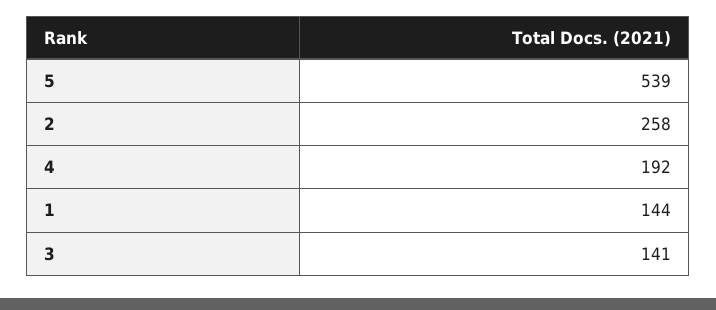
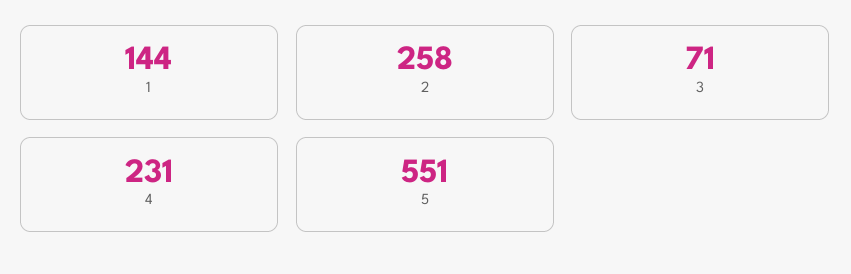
  {
-   "5": 539,
+   "5": 551,
    "2": 258,
-   "4": 192,
+   "4": 231,
    "1": 144,
-   "3": 141
+   "3": 71
  }

